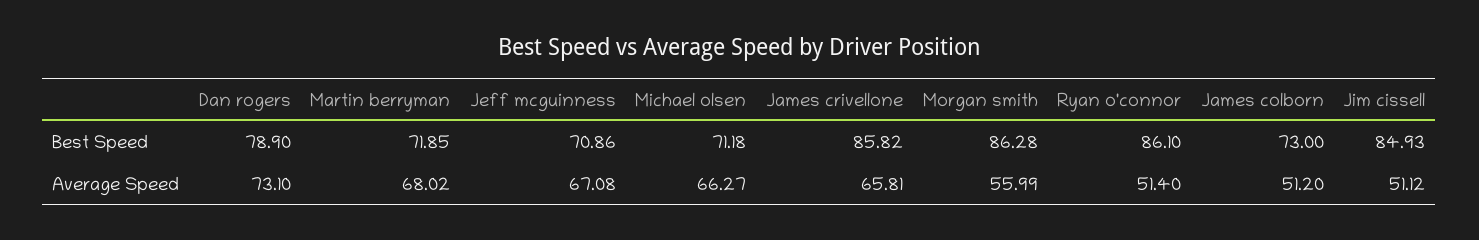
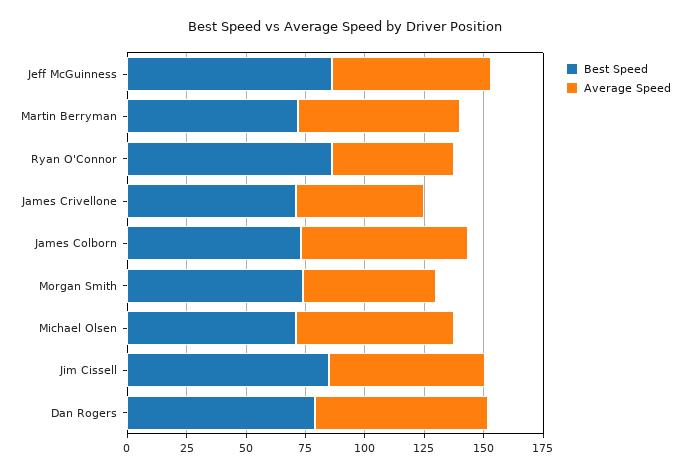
  {
    "Best Speed": {
      "Dan rogers": 78.9,
      "Martin berryman": 71.85,
-     "Jeff mcguinness": 70.86,
+     "Jeff mcguinness": 85,
      "Michael olsen": 71.18,
-     "James crivellone": 85.82,
+     "James crivellone": 70,
-     "Morgan smith": 86.28,
+     "Morgan smith": 75,
      "Ryan o'connor": 86.1,
      "James colborn": 73,
      "Jim cissell": 84.93
    },
    "Average Speed": {
      "Dan rogers": 73.1,
      "Martin berryman": 68.02,
      "Jeff mcguinness": 67.08,
      "Michael olsen": 66.27,
-     "James crivellone": 65.81,
+     "James crivellone": 55,
      "Morgan smith": 55.99,
      "Ryan o'connor": 51.4,
-     "James colborn": 51.2,
+     "James colborn": 70,
-     "Jim cissell": 51.12
+     "Jim cissell": 65
    }
  }

